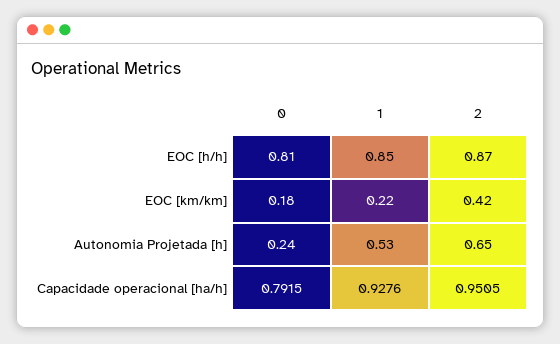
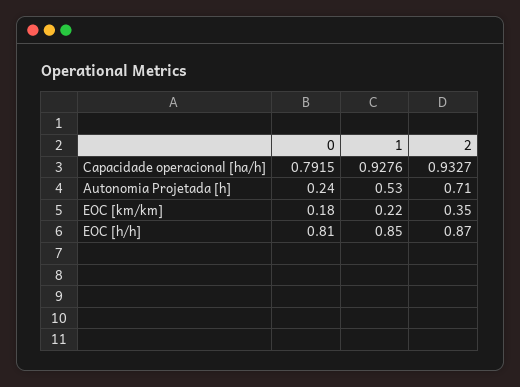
  {
    "0": {
      "EOC [h/h]": 0.81,
      "EOC [km/km]": 0.18,
      "Autonomia Projetada [h]": 0.24,
      "Capacidade operacional [ha/h]": 0.7915
    },
    "1": {
      "EOC [h/h]": 0.85,
      "EOC [km/km]": 0.22,
      "Autonomia Projetada [h]": 0.53,
      "Capacidade operacional [ha/h]": 0.9276
    },
    "2": {
      "EOC [h/h]": 0.87,
-     "EOC [km/km]": 0.42,
+     "EOC [km/km]": 0.35,
-     "Autonomia Projetada [h]": 0.65,
+     "Autonomia Projetada [h]": 0.71,
-     "Capacidade operacional [ha/h]": 0.9505
+     "Capacidade operacional [ha/h]": 0.9327
    }
  }

